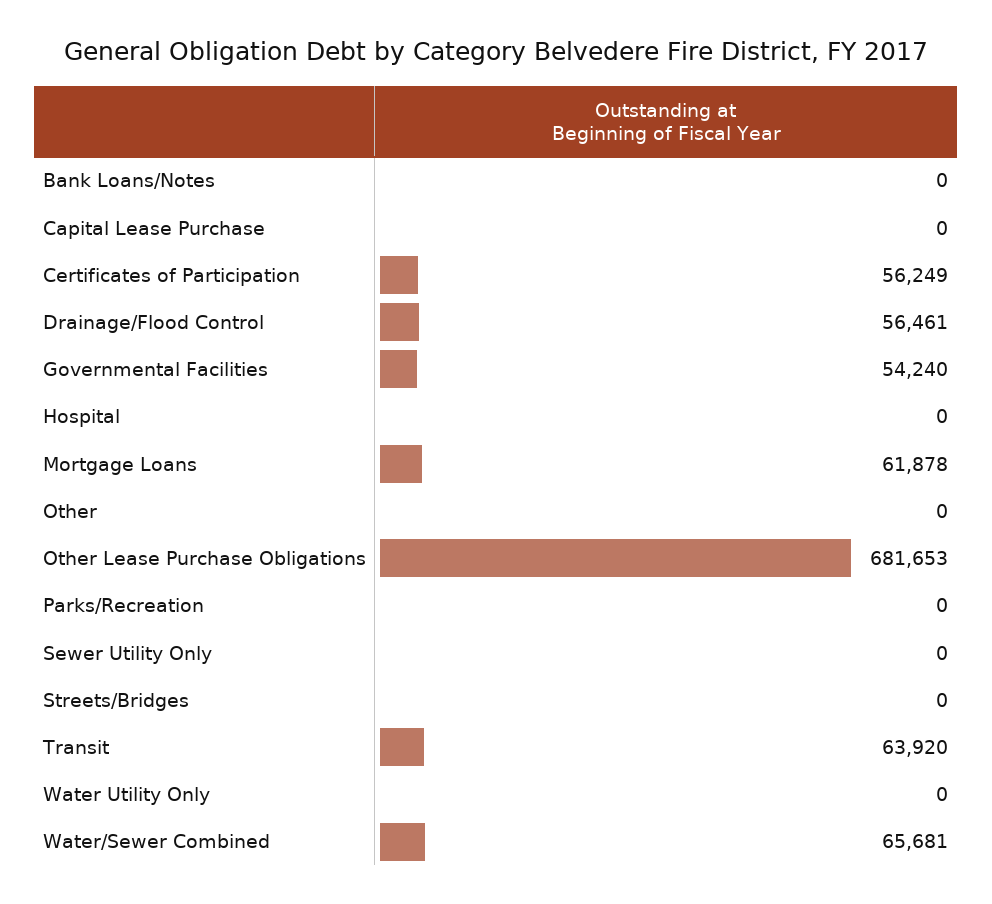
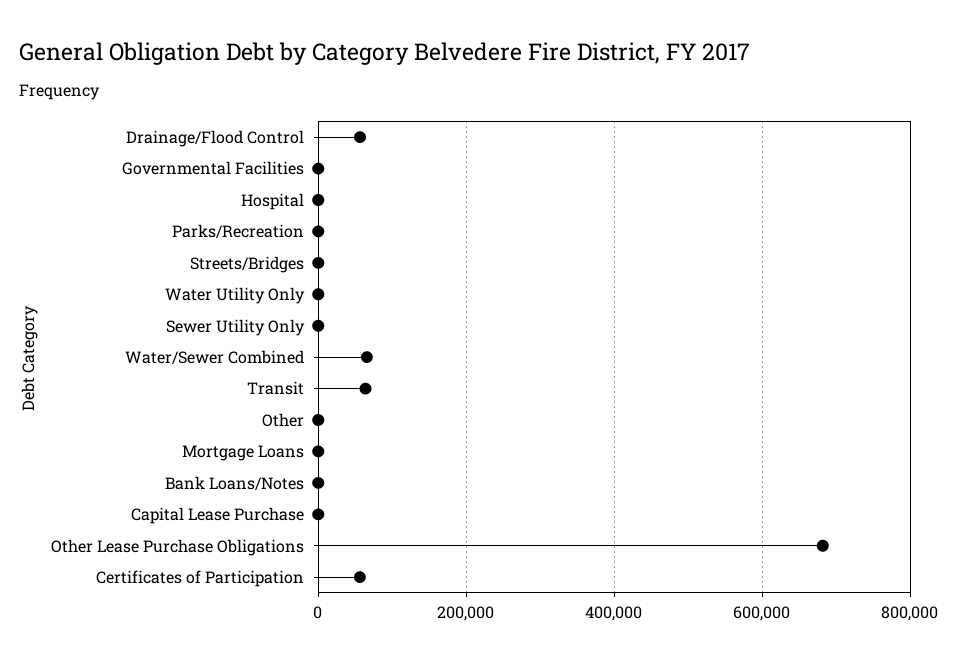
  {
    "Bank Loans/Notes": 0,
    "Capital Lease Purchase": 0,
    "Certificates of Participation": 56249,
    "Drainage/Flood Control": 56461,
-   "Governmental Facilities": 54240,
+   "Governmental Facilities": 0,
    "Hospital": 0,
-   "Mortgage Loans": 61878,
+   "Mortgage Loans": 0,
    "Other": 0,
    "Other Lease Purchase Obligations": 681653,
    "Parks/Recreation": 0,
    "Sewer Utility Only": 0,
    "Streets/Bridges": 0,
    "Transit": 63920,
    "Water Utility Only": 0,
    "Water/Sewer Combined": 65681
  }

